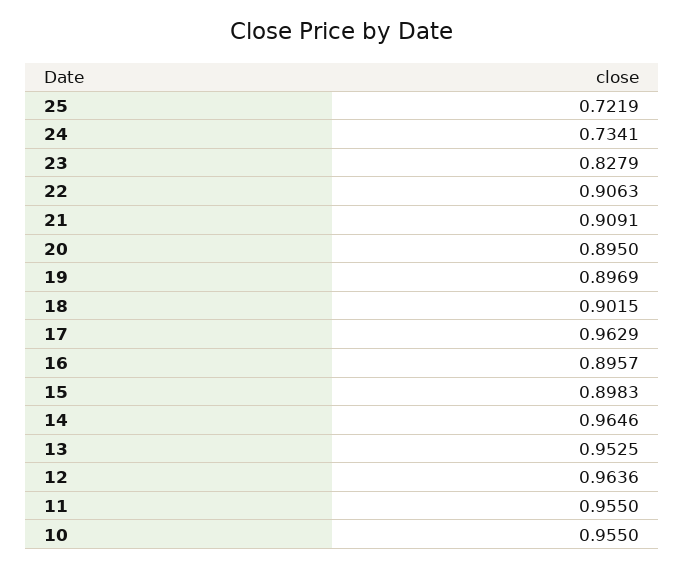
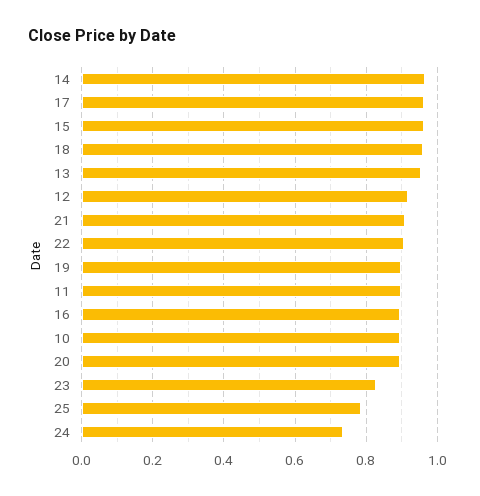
  {
-   "25": 0.7219,
+   "25": 0.78,
    "24": 0.7341,
    "23": 0.8279,
    "22": 0.9063,
    "21": 0.9091,
    "20": 0.895,
    "19": 0.8969,
-   "18": 0.9015,
+   "18": 0.96,
    "17": 0.9629,
    "16": 0.8957,
-   "15": 0.8983,
+   "15": 0.96,
    "14": 0.9646,
    "13": 0.9525,
-   "12": 0.9636,
+   "12": 0.92,
-   "11": 0.955,
+   "11": 0.9,
-   "10": 0.955
+   "10": 0.9
  }

